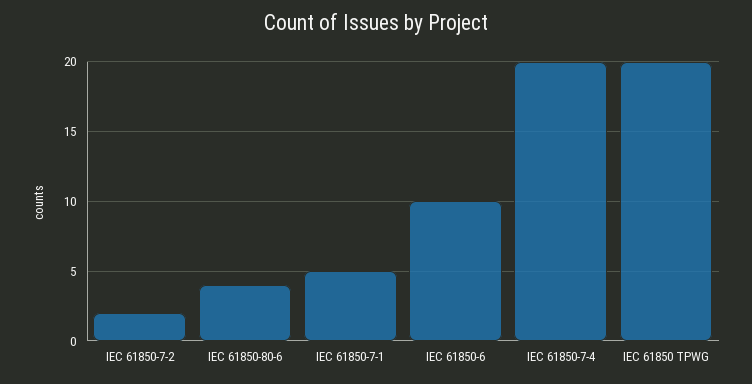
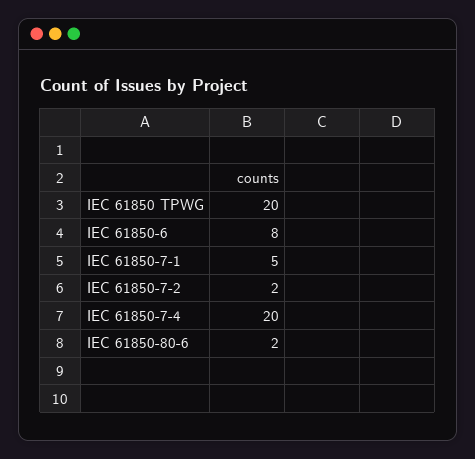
  {
    "IEC 61850-7-2": 2,
-   "IEC 61850-80-6": 4,
+   "IEC 61850-80-6": 2,
    "IEC 61850-7-1": 5,
-   "IEC 61850-6": 10,
+   "IEC 61850-6": 8,
    "IEC 61850-7-4": 20,
    "IEC 61850 TPWG": 20
  }

